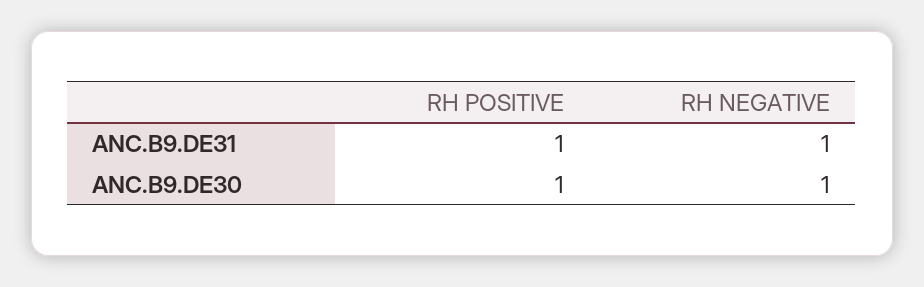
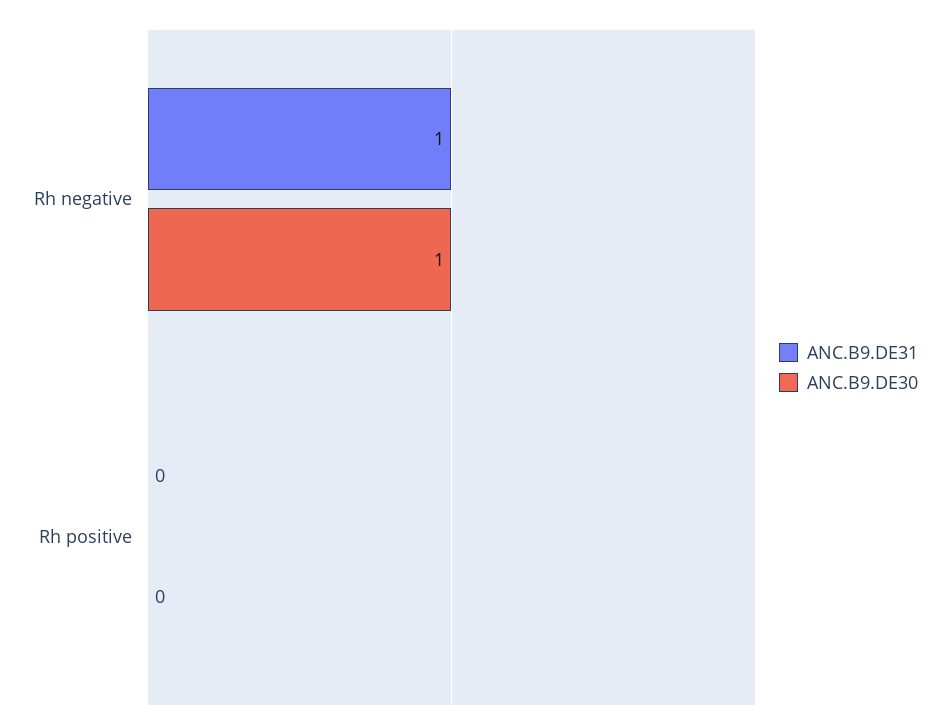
  {
    "ANC.B9.DE31": {
-     "RH POSITIVE": 1,
+     "RH POSITIVE": 0,
      "RH NEGATIVE": 1
    },
    "ANC.B9.DE30": {
-     "RH POSITIVE": 1,
+     "RH POSITIVE": 0,
      "RH NEGATIVE": 1
    }
  }

